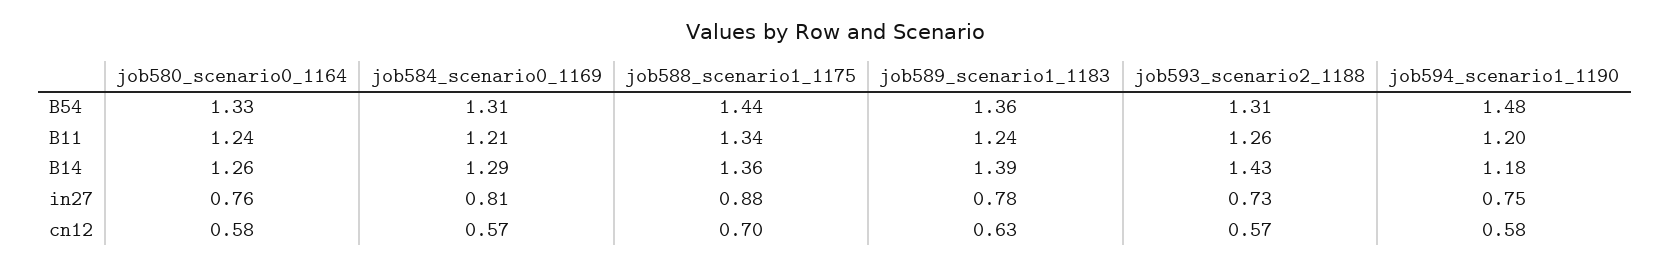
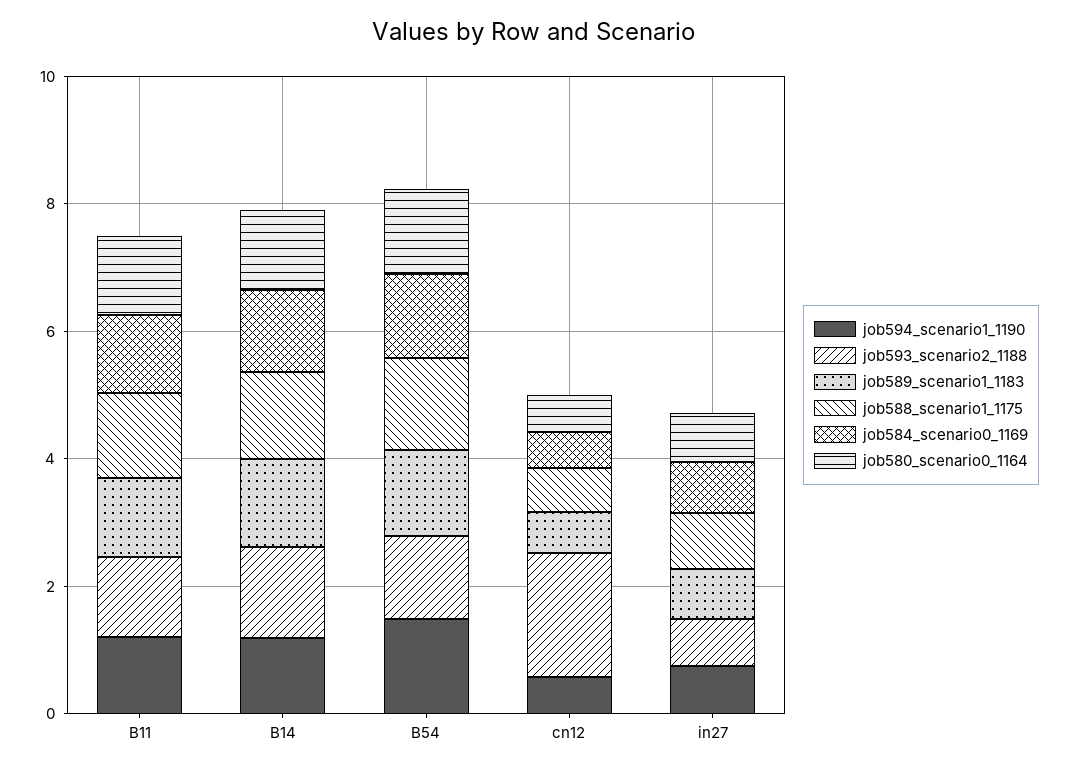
  {
    "job580_scenario0_1164": {
      "B54": 1.33,
      "B11": 1.24,
      "B14": 1.26,
      "in27": 0.76,
      "cn12": 0.58
    },
    "job584_scenario0_1169": {
      "B54": 1.31,
      "B11": 1.21,
      "B14": 1.29,
      "in27": 0.81,
      "cn12": 0.57
    },
    "job588_scenario1_1175": {
      "B54": 1.44,
      "B11": 1.34,
      "B14": 1.36,
      "in27": 0.88,
      "cn12": 0.7
    },
    "job589_scenario1_1183": {
      "B54": 1.36,
      "B11": 1.24,
      "B14": 1.39,
      "in27": 0.78,
      "cn12": 0.63
    },
    "job593_scenario2_1188": {
      "B54": 1.31,
      "B11": 1.26,
      "B14": 1.43,
      "in27": 0.73,
-     "cn12": 0.57
+     "cn12": 2
    },
    "job594_scenario1_1190": {
      "B54": 1.48,
      "B11": 1.2,
      "B14": 1.18,
      "in27": 0.75,
      "cn12": 0.58
    }
  }

